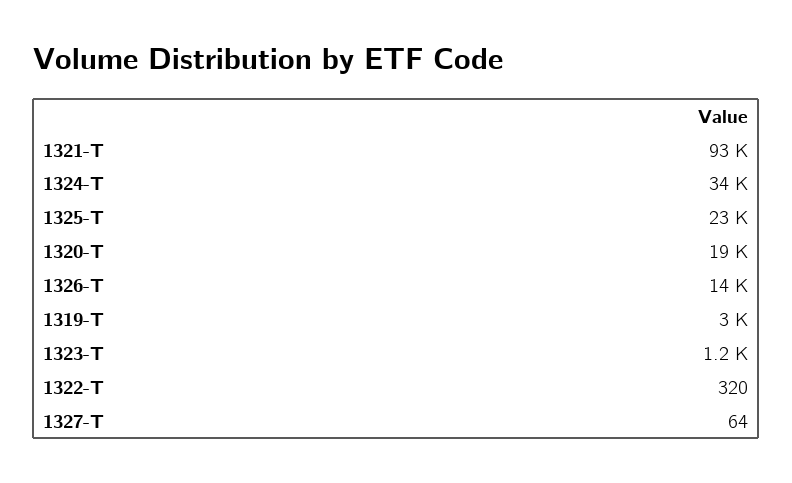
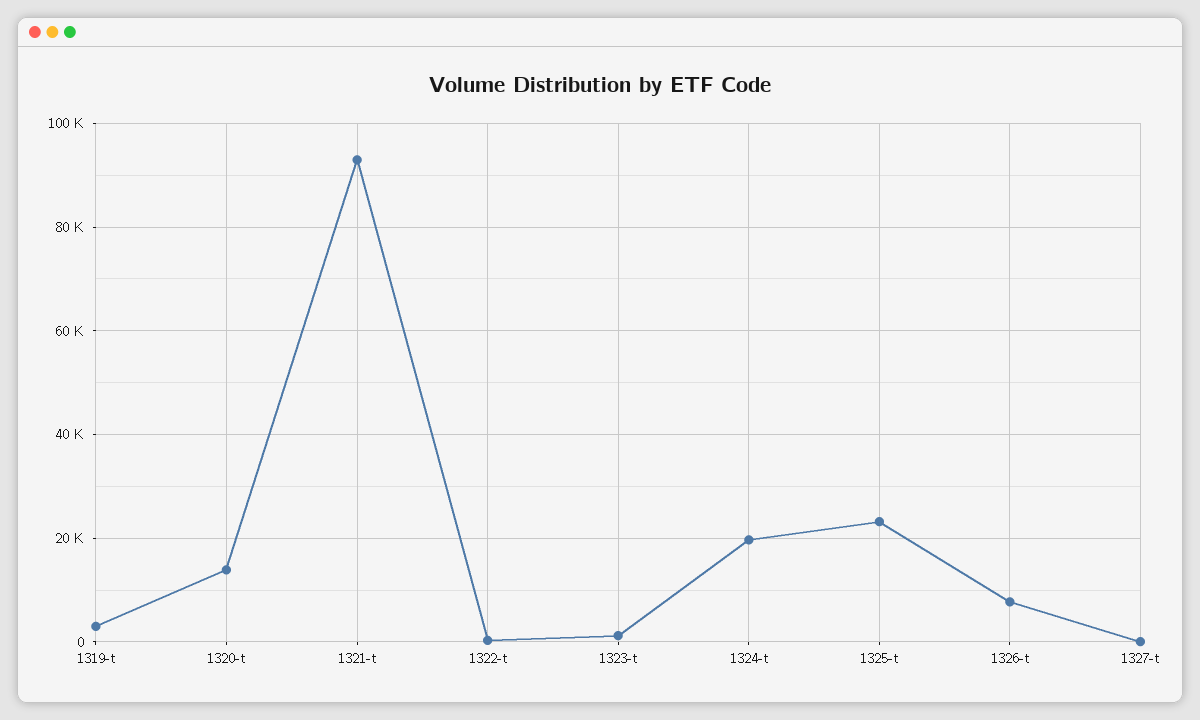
  {
    "1321-T": 93000,
-   "1324-T": 34000,
+   "1324-T": 20000,
    "1325-T": 23000,
-   "1320-T": 19000,
+   "1320-T": 14000,
-   "1326-T": 14000,
+   "1326-T": 8000,
    "1319-T": 3000,
    "1323-T": 1200,
    "1322-T": 320,
    "1327-T": 64
  }

